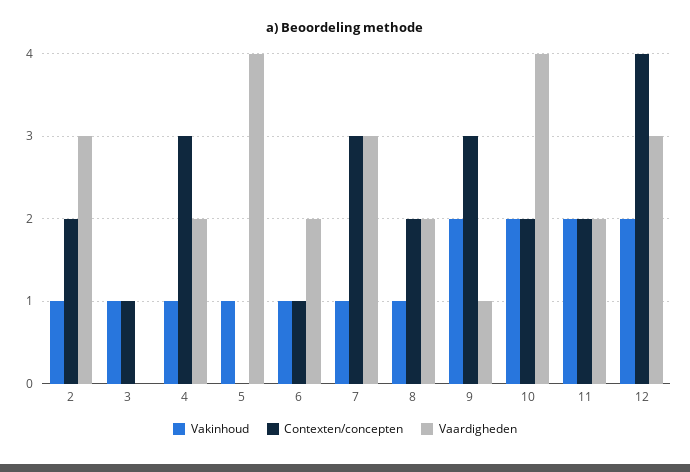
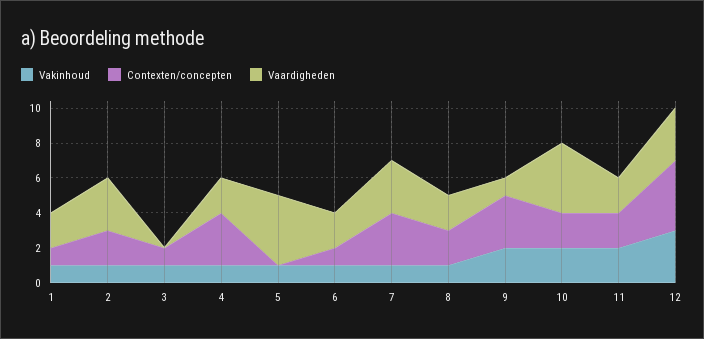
  {
    "Vakinhoud": {
      "2": 1,
      "3": 1,
      "4": 1,
      "5": 1,
      "6": 1,
      "7": 1,
      "8": 1,
      "9": 2,
      "10": 2,
      "11": 2,
-     "12": 2
+     "12": 3,
+     "1": 1
    },
    "Contexten/concepten": {
      "2": 2,
      "3": 1,
      "4": 3,
      "5": 0,
      "6": 1,
      "7": 3,
      "8": 2,
      "9": 3,
      "10": 2,
      "11": 2,
-     "12": 4
+     "12": 4,
+     "1": 1
    },
    "Vaardigheden": {
      "2": 3,
      "3": 0,
      "4": 2,
      "5": 4,
      "6": 2,
      "7": 3,
      "8": 2,
      "9": 1,
      "10": 4,
      "11": 2,
-     "12": 3
+     "12": 3,
+     "1": 2
    }
  }

